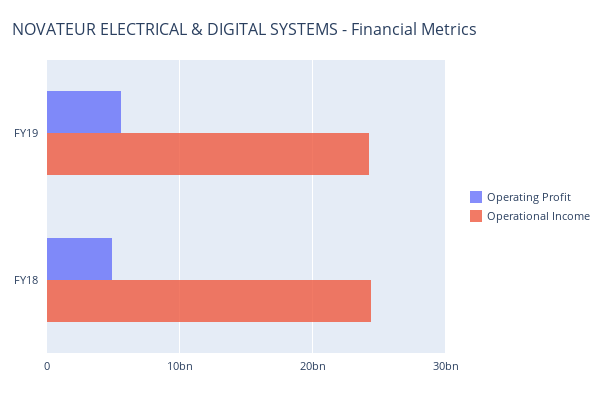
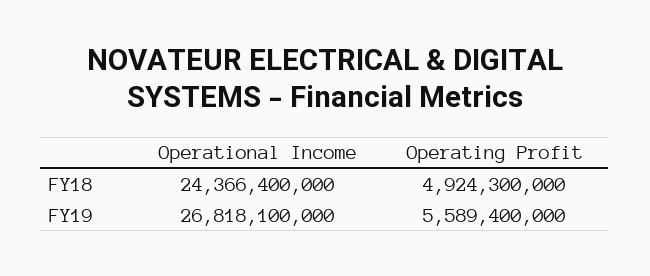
  {
    "Operating Profit": {
      "FY19": 5589400000,
      "FY18": 4924300000
    },
    "Operational Income": {
-     "FY19": 24000000000,
+     "FY19": 26818100000,
      "FY18": 24366400000
    }
  }

